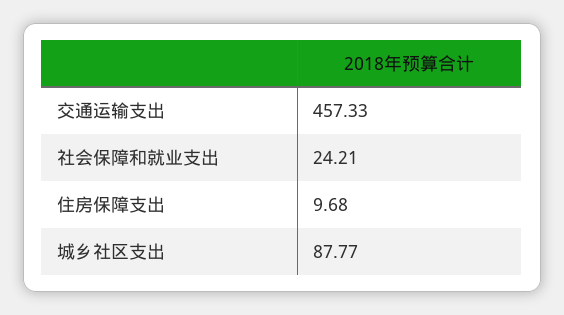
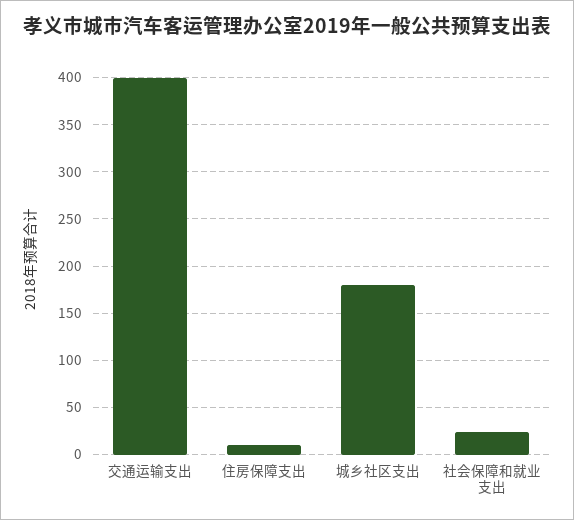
  {
-   "交通运输支出": 457.33,
+   "交通运输支出": 400,
    "社会保障和就业支出": 24.21,
    "住房保障支出": 9.68,
-   "城乡社区支出": 87.77
+   "城乡社区支出": 180
  }

